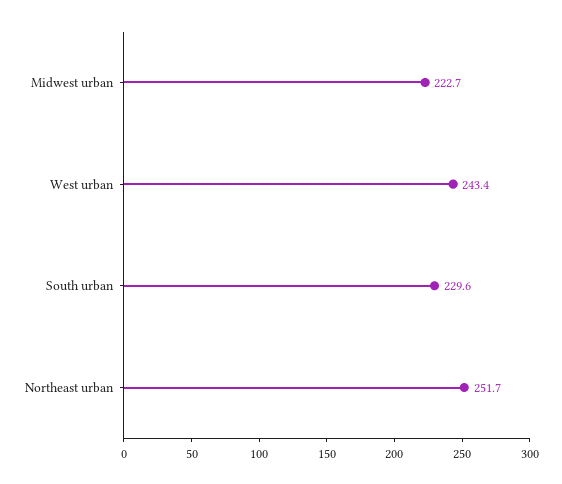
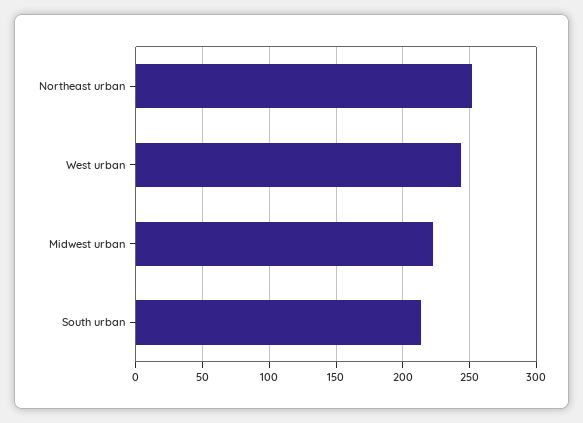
  {
    "Midwest urban": 222.7,
    "West urban": 243.4,
-   "South urban": 229.6,
+   "South urban": 215,
    "Northeast urban": 251.7
  }

